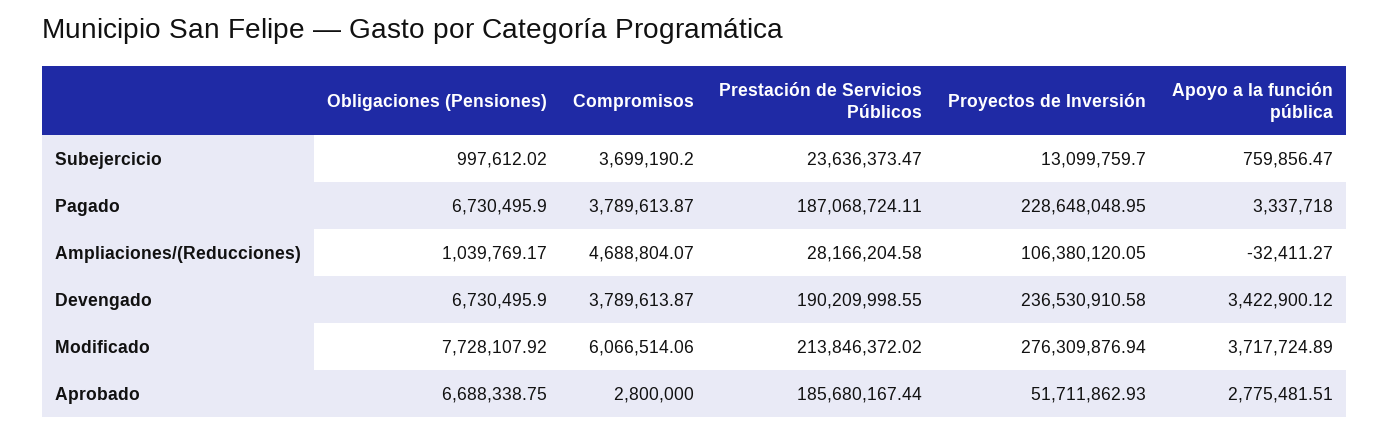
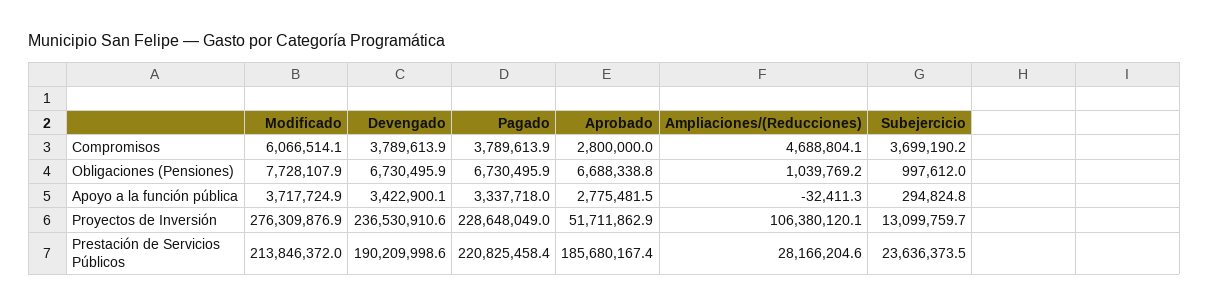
  {
    "Obligaciones (Pensiones)": {
      "Subejercicio": 997612.02,
      "Pagado": 6730495.9,
      "Ampliaciones/(Reducciones)": 1039769.17,
      "Devengado": 6730495.9,
      "Modificado": 7728107.92,
      "Aprobado": 6688338.75
    },
    "Compromisos": {
      "Subejercicio": 3699190.2,
      "Pagado": 3789613.87,
      "Ampliaciones/(Reducciones)": 4688804.07,
      "Devengado": 3789613.87,
      "Modificado": 6066514.06,
      "Aprobado": 2800000
    },
    "Prestación de Servicios Públicos": {
      "Subejercicio": 23636373.47,
-     "Pagado": 187068724.11,
+     "Pagado": 220825458.4,
      "Ampliaciones/(Reducciones)": 28166204.58,
      "Devengado": 190209998.55,
      "Modificado": 213846372.02,
      "Aprobado": 185680167.44
    },
    "Proyectos de Inversión": {
      "Subejercicio": 13099759.7,
      "Pagado": 228648048.95,
      "Ampliaciones/(Reducciones)": 106380120.05,
      "Devengado": 236530910.58,
      "Modificado": 276309876.94,
      "Aprobado": 51711862.93
    },
    "Apoyo a la función pública": {
-     "Subejercicio": 759856.47,
+     "Subejercicio": 294824.8,
      "Pagado": 3337718,
      "Ampliaciones/(Reducciones)": -32411.27,
      "Devengado": 3422900.12,
      "Modificado": 3717724.89,
      "Aprobado": 2775481.51
    }
  }

